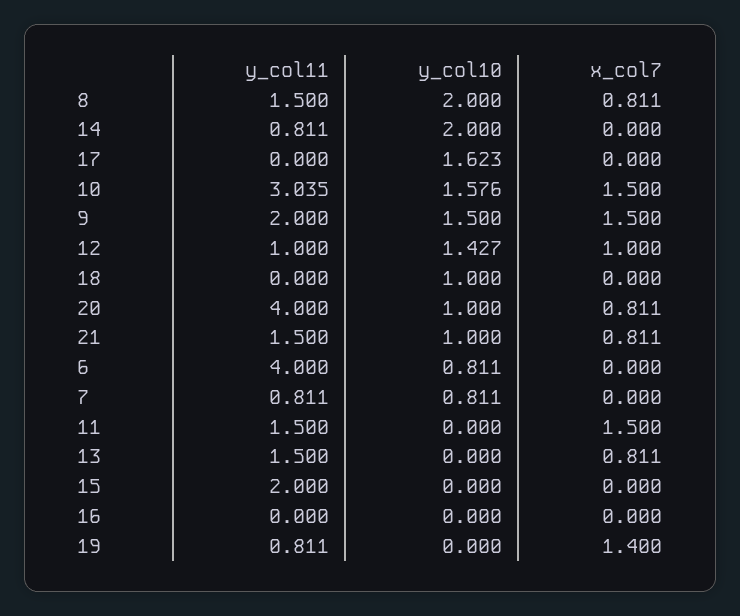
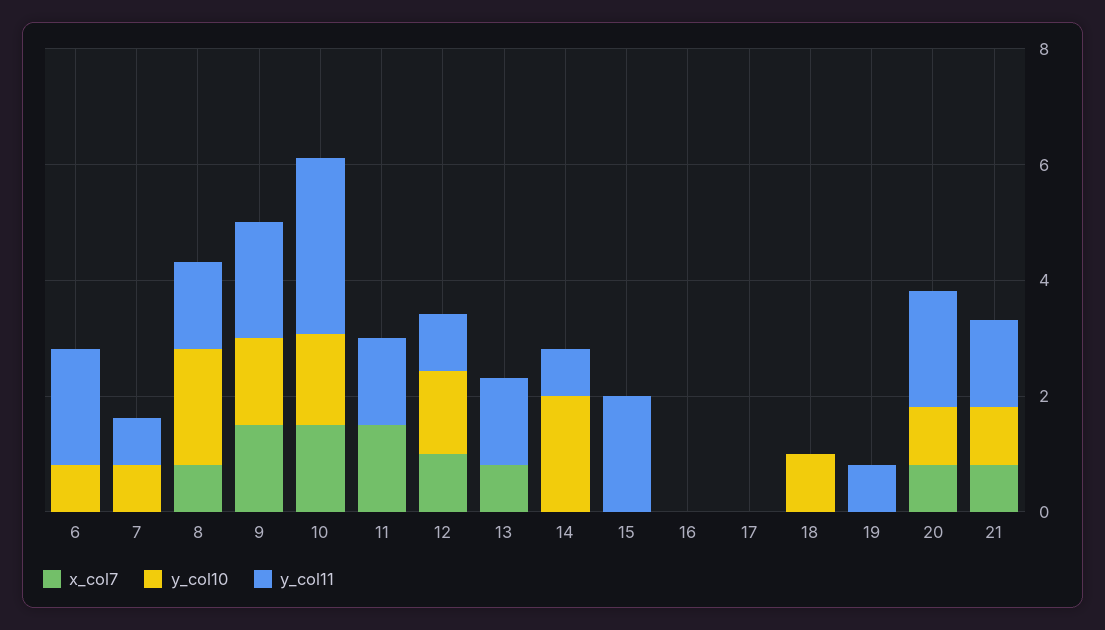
  {
    "y_col11": {
      "8": 1.5,
      "14": 0.811,
      "17": 0,
      "10": 3.035,
      "9": 2,
      "12": 1,
      "18": 0,
-     "20": 4,
+     "20": 2,
      "21": 1.5,
-     "6": 4,
+     "6": 2,
      "7": 0.811,
      "11": 1.5,
      "13": 1.5,
      "15": 2,
      "16": 0,
      "19": 0.811
    },
    "y_col10": {
      "8": 2,
      "14": 2,
-     "17": 1.623,
+     "17": 0,
      "10": 1.576,
      "9": 1.5,
      "12": 1.427,
      "18": 1,
      "20": 1,
      "21": 1,
      "6": 0.811,
      "7": 0.811,
      "11": 0,
      "13": 0,
      "15": 0,
      "16": 0,
      "19": 0
    },
    "x_col7": {
      "8": 0.811,
      "14": 0,
      "17": 0,
      "10": 1.5,
      "9": 1.5,
      "12": 1,
      "18": 0,
      "20": 0.811,
      "21": 0.811,
      "6": 0,
      "7": 0,
      "11": 1.5,
      "13": 0.811,
      "15": 0,
      "16": 0,
-     "19": 1.4
+     "19": 0
    }
  }

